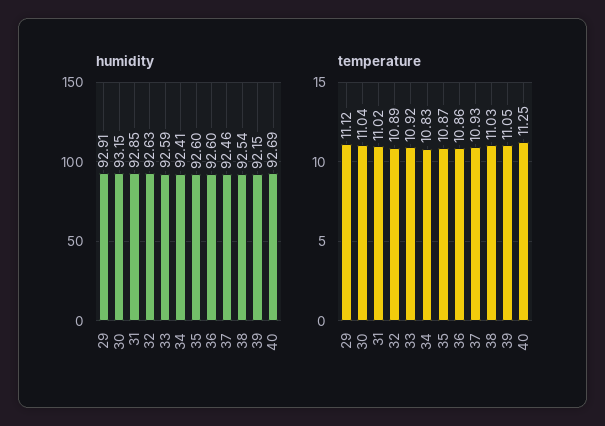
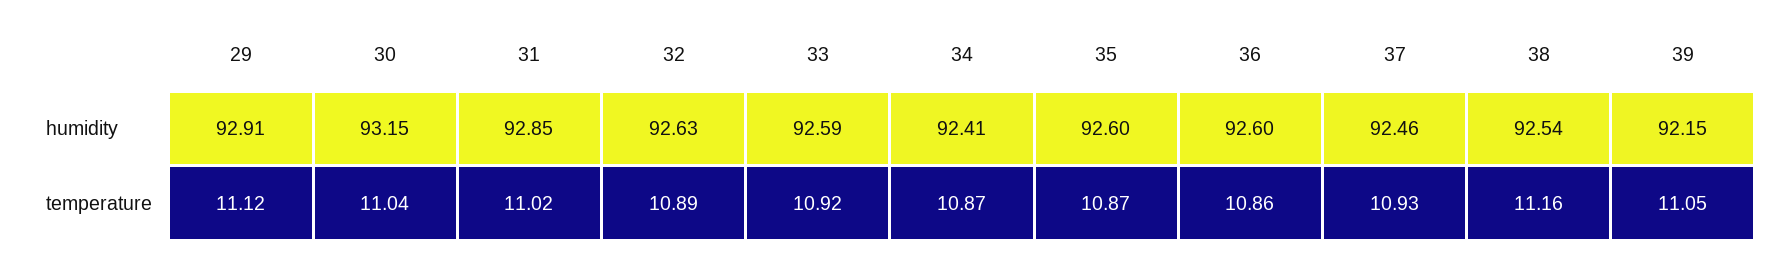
  {
    "humidity": {
      "29": 92.91,
      "30": 93.15,
      "31": 92.85,
      "32": 92.63,
      "33": 92.59,
      "34": 92.41,
      "35": 92.6,
      "36": 92.6,
      "37": 92.46,
      "38": 92.54,
-     "39": 92.15,
+     "39": 92.15
-     "40": 92.69
    },
    "temperature": {
      "29": 11.12,
      "30": 11.04,
      "31": 11.02,
      "32": 10.89,
      "33": 10.92,
-     "34": 10.83,
+     "34": 10.87,
      "35": 10.87,
      "36": 10.86,
      "37": 10.93,
-     "38": 11.03,
+     "38": 11.16,
-     "39": 11.05,
+     "39": 11.05
-     "40": 11.25
    }
  }

